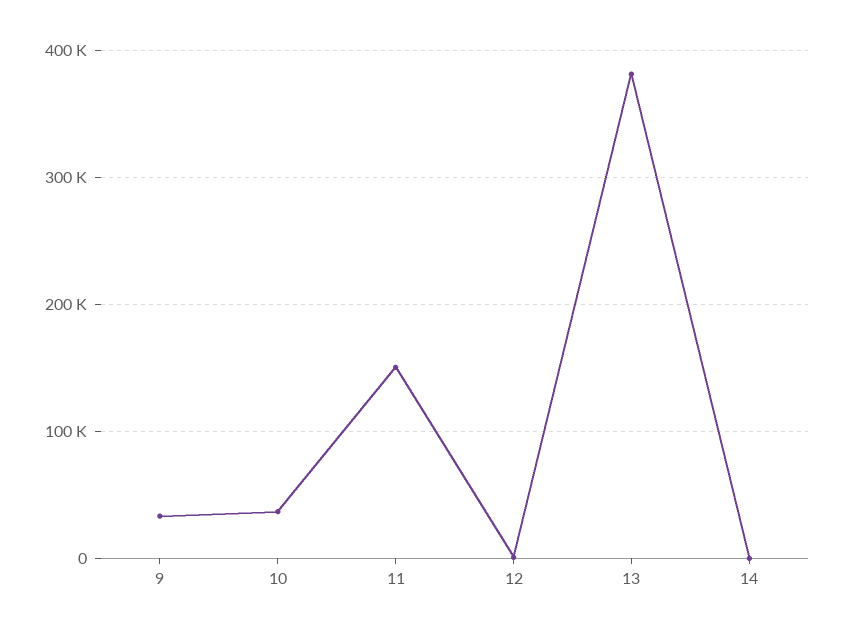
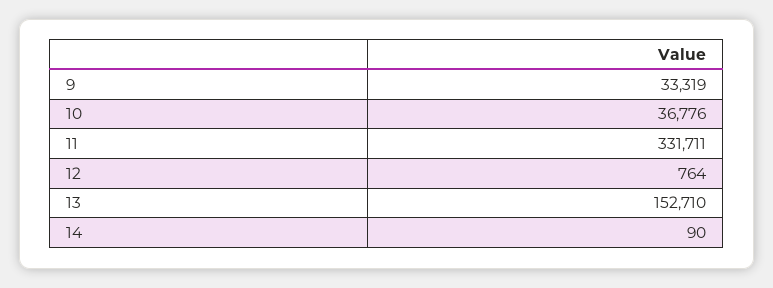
  {
    "9": 33319,
    "10": 36776,
-   "11": 150000,
+   "11": 331711,
    "12": 764,
-   "13": 380000,
+   "13": 152710,
    "14": 90
  }

